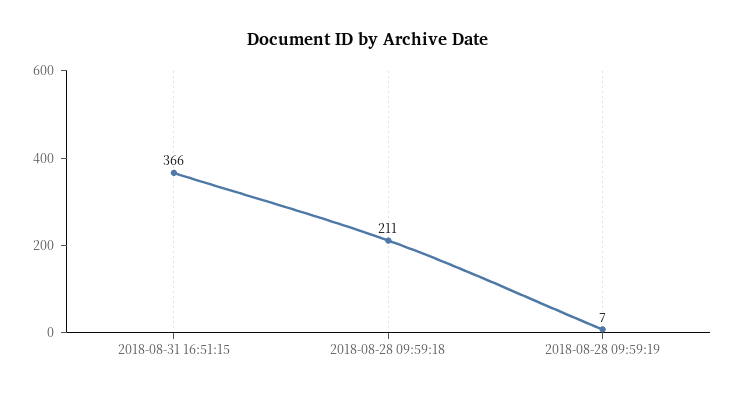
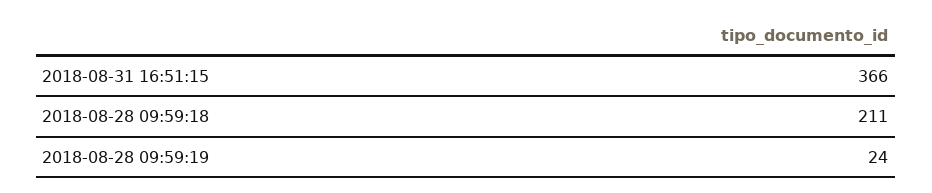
  {
    "2018-08-31 16:51:15": 366,
    "2018-08-28 09:59:18": 211,
-   "2018-08-28 09:59:19": 7
+   "2018-08-28 09:59:19": 24
  }

